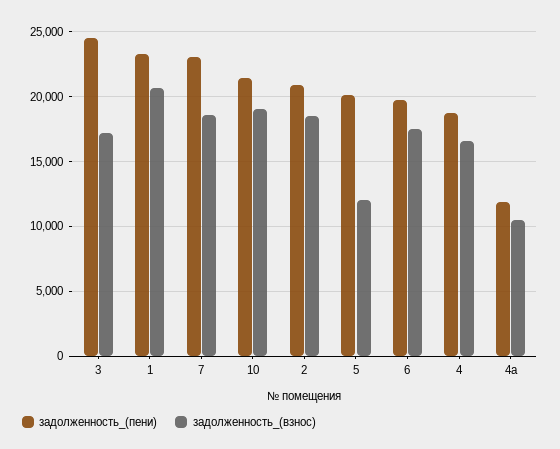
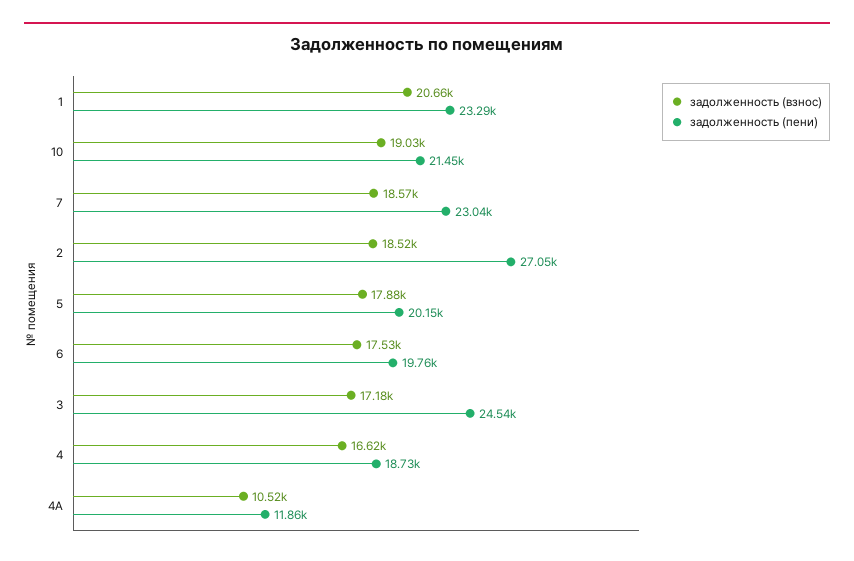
  {
    "задолженность_(пени)": {
      "3": 24540,
      "1": 23290,
      "7": 23040,
      "10": 21450,
-     "2": 21000,
+     "2": 27050,
      "5": 20150,
      "6": 19760,
      "4": 18730,
      "4а": 11860
    },
    "задолженность_(взнос)": {
      "3": 17180,
      "1": 20660,
      "7": 18570,
      "10": 19030,
      "2": 18520,
-     "5": 12000,
+     "5": 17880,
      "6": 17530,
      "4": 16620,
      "4а": 10520
    }
  }

